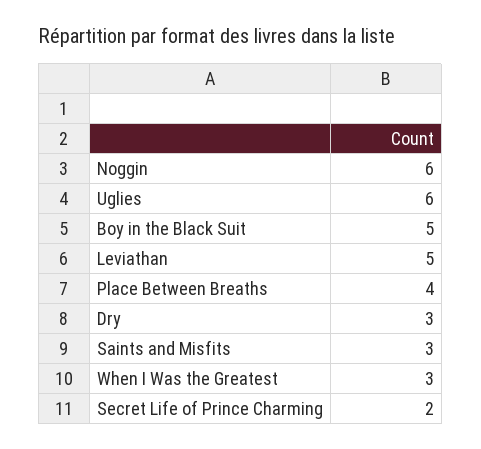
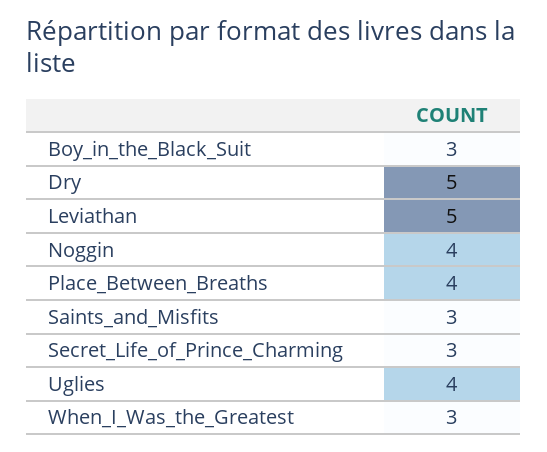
  {
-   "Noggin": 6,
+   "Noggin": 4,
-   "Uglies": 6,
+   "Uglies": 4,
-   "Boy in the Black Suit": 5,
+   "Boy in the Black Suit": 3,
    "Leviathan": 5,
    "Place Between Breaths": 4,
-   "Dry": 3,
+   "Dry": 5,
    "Saints and Misfits": 3,
    "When I Was the Greatest": 3,
-   "Secret Life of Prince Charming": 2
+   "Secret Life of Prince Charming": 3
  }

